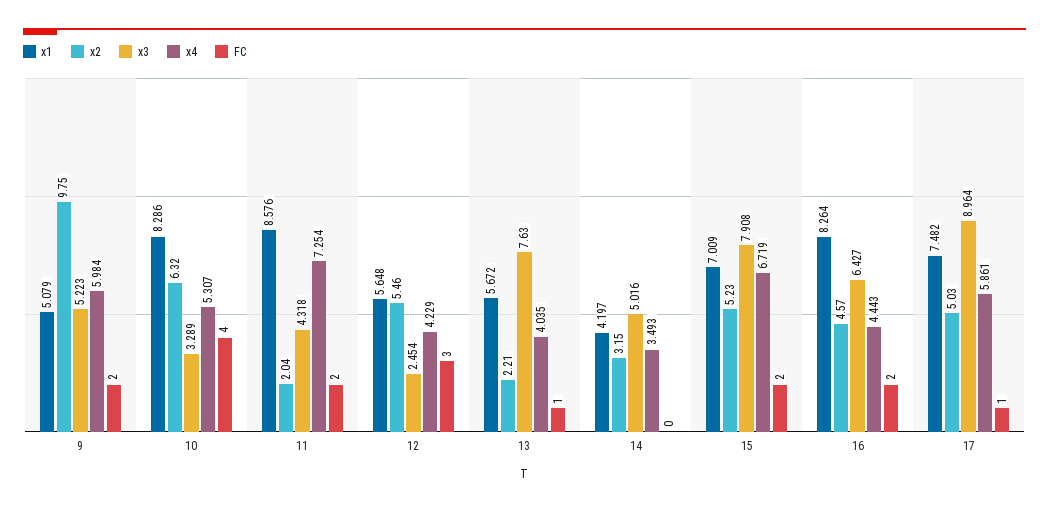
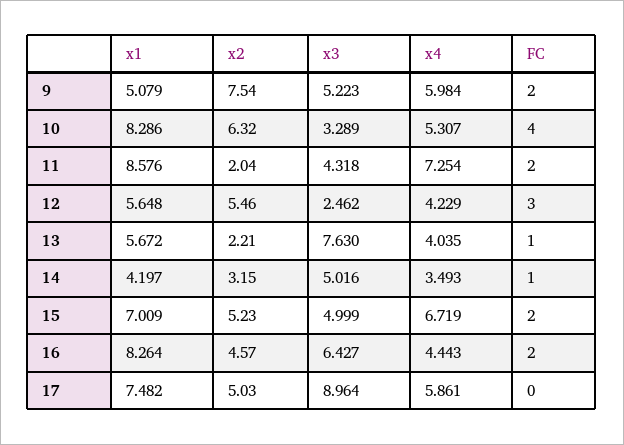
  {
    "x1": {
      "9": 5.079,
      "10": 8.286,
      "11": 8.576,
      "12": 5.648,
      "13": 5.672,
      "14": 4.197,
      "15": 7.009,
      "16": 8.264,
      "17": 7.482
    },
    "x2": {
-     "9": 9.75,
+     "9": 7.54,
      "10": 6.32,
      "11": 2.04,
      "12": 5.46,
      "13": 2.21,
      "14": 3.15,
      "15": 5.23,
      "16": 4.57,
      "17": 5.03
    },
    "x3": {
      "9": 5.223,
      "10": 3.289,
      "11": 4.318,
-     "12": 2.454,
+     "12": 2.462,
      "13": 7.63,
      "14": 5.016,
-     "15": 7.908,
+     "15": 4.999,
      "16": 6.427,
      "17": 8.964
    },
    "x4": {
      "9": 5.984,
      "10": 5.307,
      "11": 7.254,
      "12": 4.229,
      "13": 4.035,
      "14": 3.493,
      "15": 6.719,
      "16": 4.443,
      "17": 5.861
    },
    "FC": {
      "9": 2,
      "10": 4,
      "11": 2,
      "12": 3,
      "13": 1,
-     "14": 0,
+     "14": 1,
      "15": 2,
      "16": 2,
-     "17": 1
+     "17": 0
    }
  }

